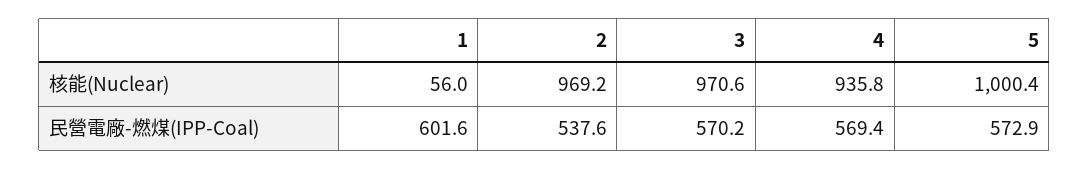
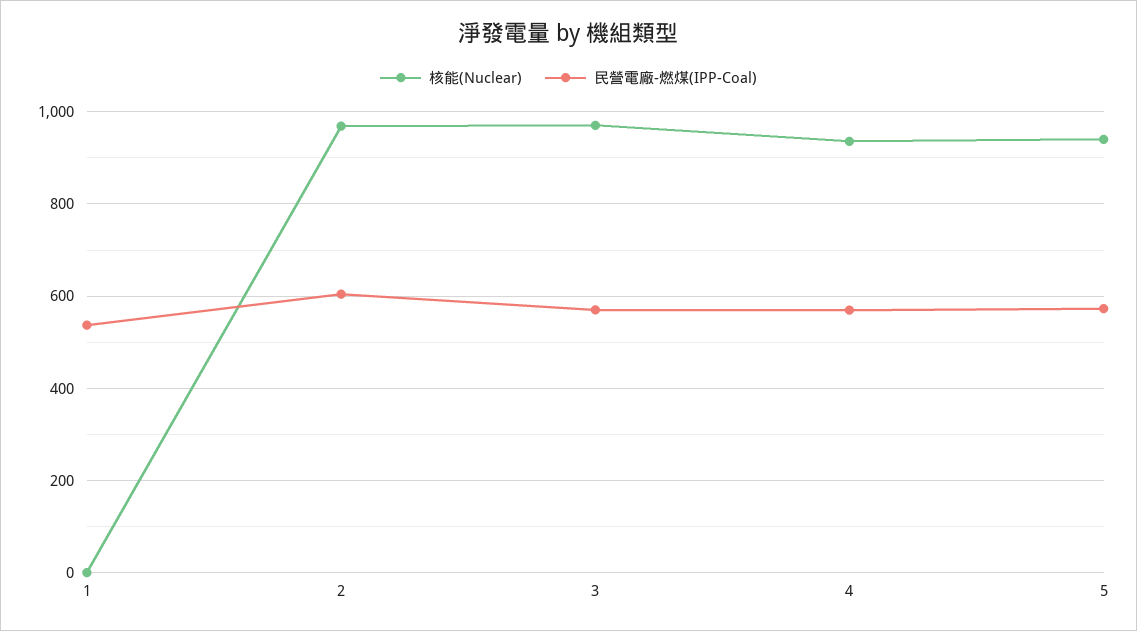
  {
    "核能(Nuclear)": {
-     "1": 56,
+     "1": 0,
      "2": 969.2,
      "3": 970.6,
      "4": 935.8,
-     "5": 1000.4
+     "5": 940
    },
    "民營電廠-燃煤(IPP-Coal)": {
-     "1": 601.6,
+     "1": 540,
-     "2": 537.6,
+     "2": 600,
      "3": 570.2,
      "4": 569.4,
      "5": 572.9
    }
  }

